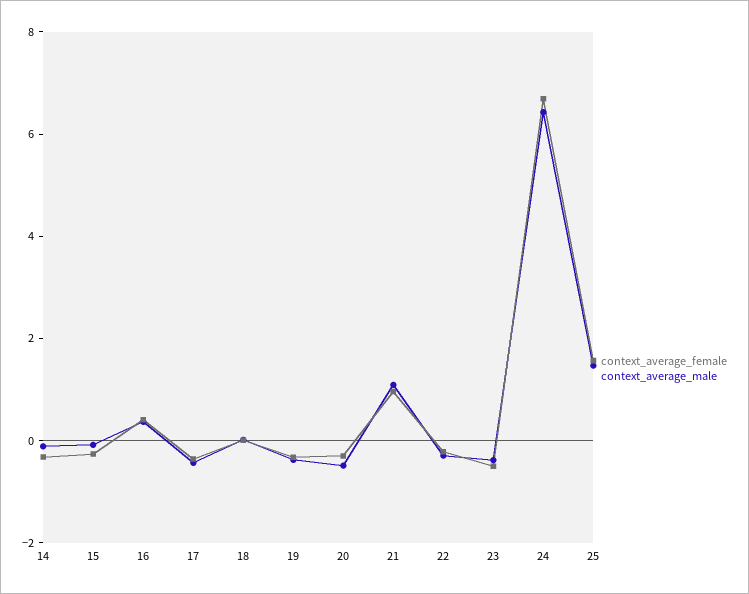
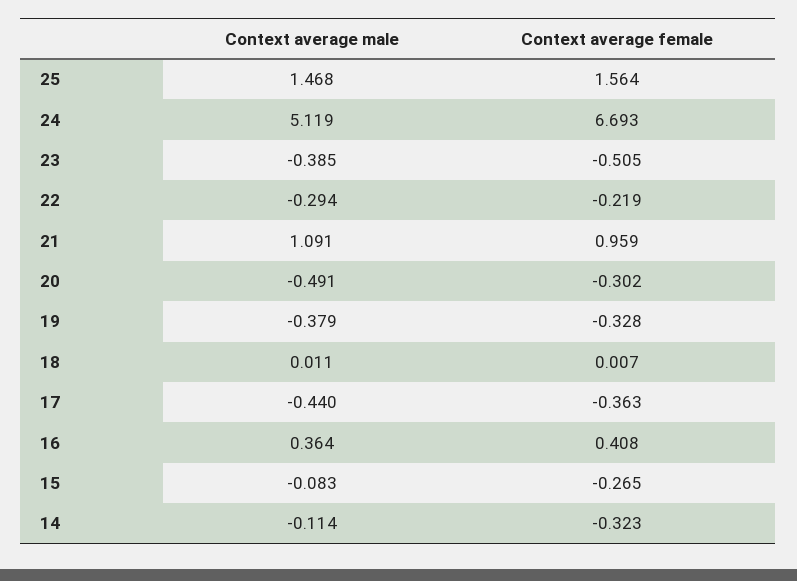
  {
    "context_average_female": {
      "14": -0.323,
      "15": -0.265,
      "16": 0.408,
      "17": -0.363,
      "18": 0.007,
      "19": -0.328,
      "20": -0.302,
      "21": 0.959,
      "22": -0.219,
      "23": -0.505,
      "24": 6.693,
      "25": 1.564
    },
    "context_average_male": {
      "14": -0.114,
      "15": -0.083,
      "16": 0.364,
      "17": -0.44,
      "18": 0.011,
      "19": -0.379,
      "20": -0.491,
      "21": 1.091,
      "22": -0.294,
      "23": -0.385,
-     "24": 6.5,
+     "24": 5.119,
      "25": 1.468
    }
  }

